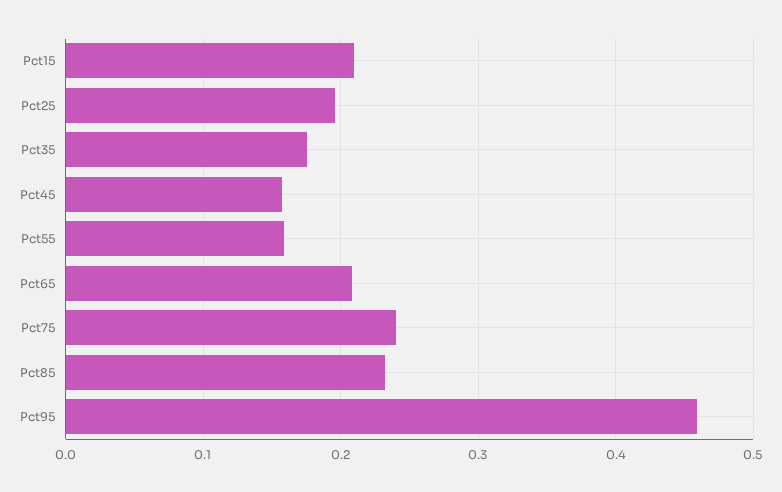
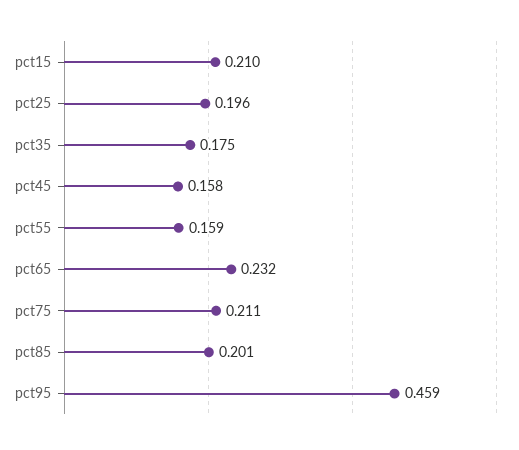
  {
    "Pct15": 0.21,
    "Pct25": 0.196,
    "Pct35": 0.175,
    "Pct45": 0.158,
    "Pct55": 0.159,
-   "Pct65": 0.21,
+   "Pct65": 0.232,
-   "Pct75": 0.24,
+   "Pct75": 0.211,
-   "Pct85": 0.23,
+   "Pct85": 0.201,
    "Pct95": 0.459
  }

